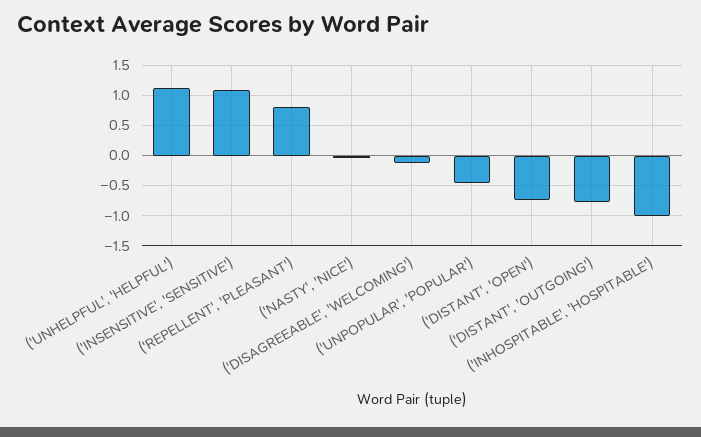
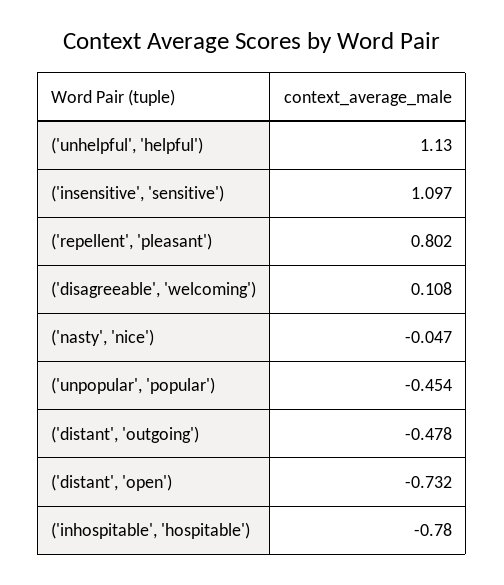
  {
    "('UNHELPFUL', 'HELPFUL')": 1.13,
    "('INSENSITIVE', 'SENSITIVE')": 1.097,
    "('REPELLENT', 'PLEASANT')": 0.802,
    "('NASTY', 'NICE')": -0.047,
-   "('DISAGREEABLE', 'WELCOMING')": -0.1,
+   "('DISAGREEABLE', 'WELCOMING')": 0.108,
    "('UNPOPULAR', 'POPULAR')": -0.454,
    "('DISTANT', 'OPEN')": -0.732,
-   "('DISTANT', 'OUTGOING')": -0.8,
+   "('DISTANT', 'OUTGOING')": -0.478,
-   "('INHOSPITABLE', 'HOSPITABLE')": -1
+   "('INHOSPITABLE', 'HOSPITABLE')": -0.78
  }

